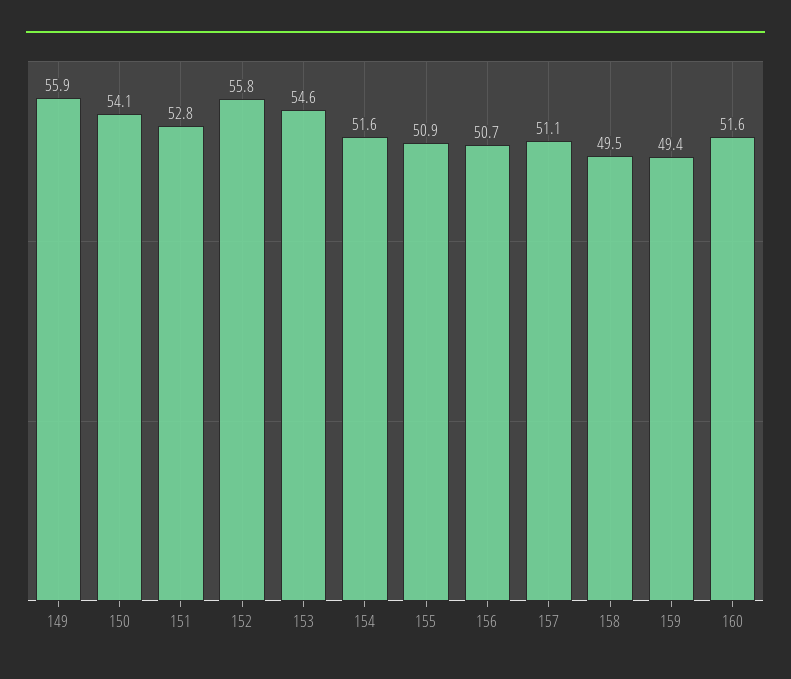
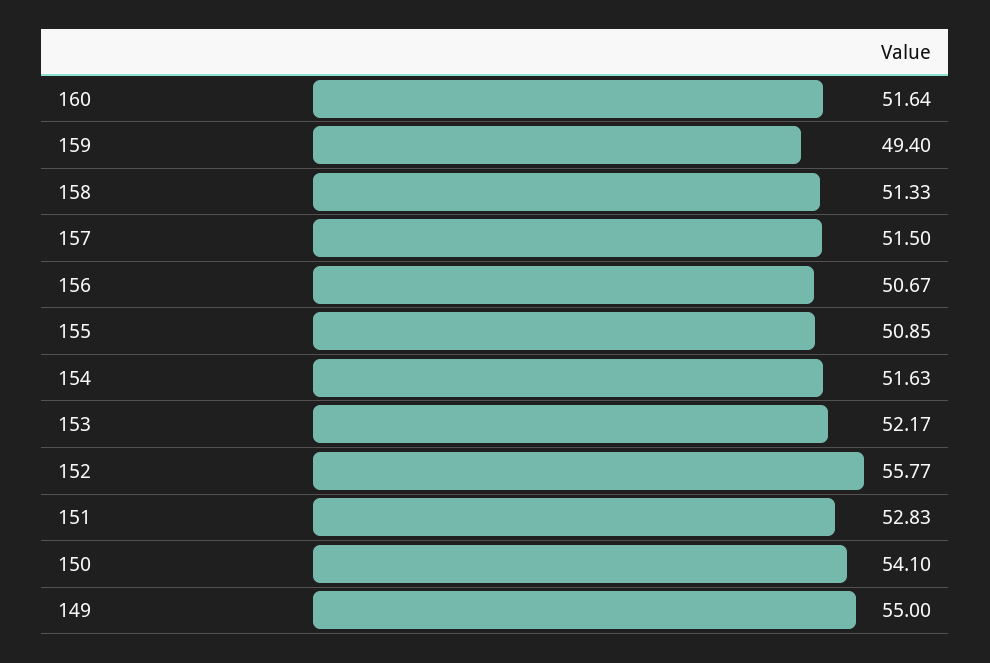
  {
-   "149": 55.9,
+   "149": 55,
    "150": 54.1,
    "151": 52.83,
    "152": 55.77,
-   "153": 54.6,
+   "153": 52.17,
    "154": 51.63,
    "155": 50.85,
    "156": 50.67,
-   "157": 51.1,
+   "157": 51.5,
-   "158": 49.5,
+   "158": 51.33,
    "159": 49.4,
    "160": 51.64
  }

